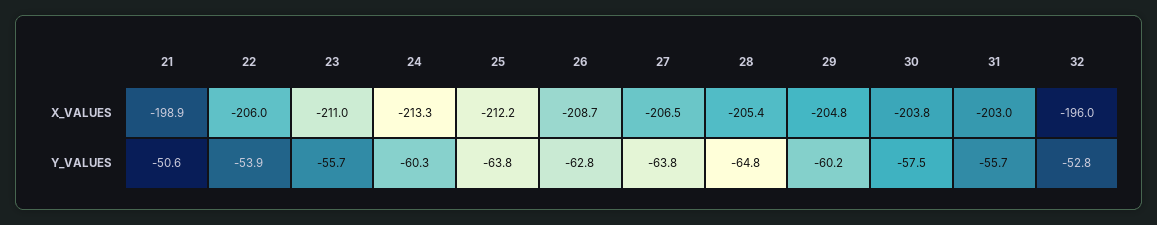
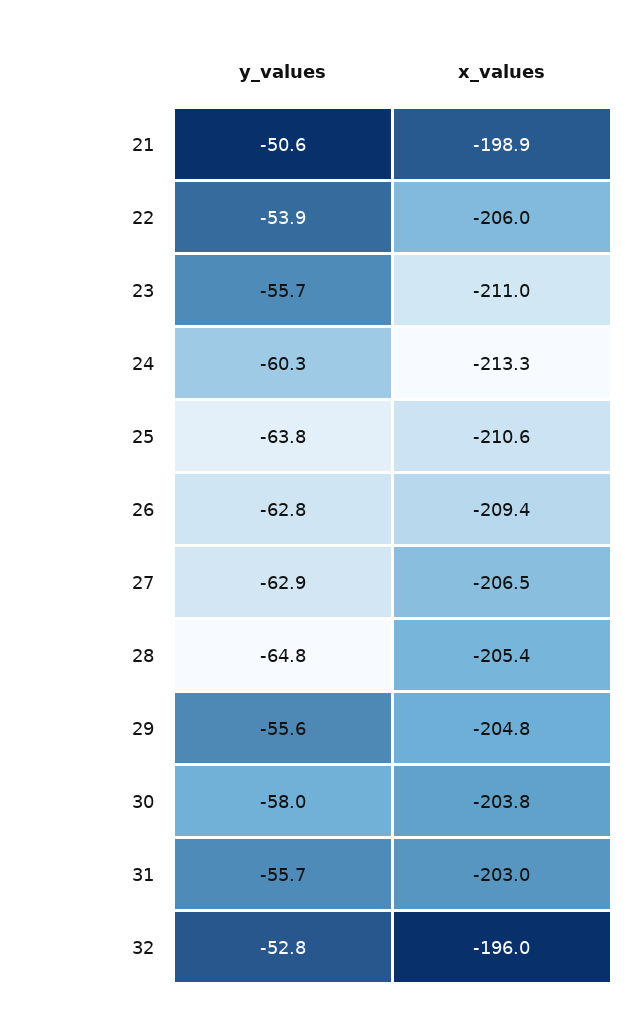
  {
    "21": {
      "X_VALUES": -198.9,
      "Y_VALUES": -50.6
    },
    "22": {
      "X_VALUES": -206,
      "Y_VALUES": -53.9
    },
    "23": {
      "X_VALUES": -211,
      "Y_VALUES": -55.7
    },
    "24": {
      "X_VALUES": -213.3,
      "Y_VALUES": -60.3
    },
    "25": {
-     "X_VALUES": -212.2,
+     "X_VALUES": -210.6,
      "Y_VALUES": -63.8
    },
    "26": {
-     "X_VALUES": -208.7,
+     "X_VALUES": -209.4,
      "Y_VALUES": -62.8
    },
    "27": {
      "X_VALUES": -206.5,
-     "Y_VALUES": -63.8
+     "Y_VALUES": -62.9
    },
    "28": {
      "X_VALUES": -205.4,
      "Y_VALUES": -64.8
    },
    "29": {
      "X_VALUES": -204.8,
-     "Y_VALUES": -60.2
+     "Y_VALUES": -55.6
    },
    "30": {
      "X_VALUES": -203.8,
-     "Y_VALUES": -57.5
+     "Y_VALUES": -58
    },
    "31": {
      "X_VALUES": -203,
      "Y_VALUES": -55.7
    },
    "32": {
      "X_VALUES": -196,
      "Y_VALUES": -52.8
    }
  }

